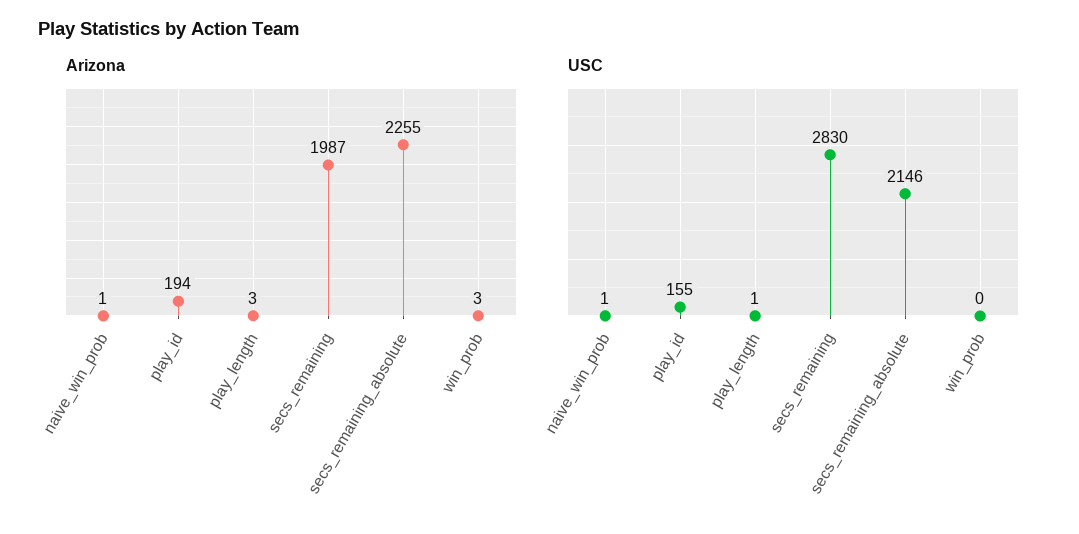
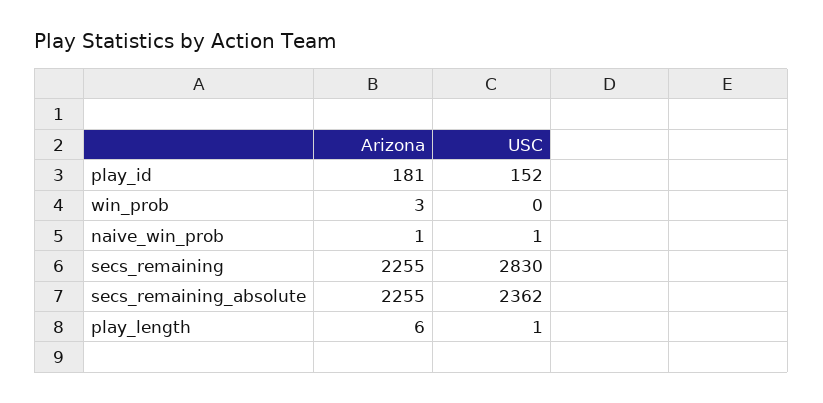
  {
    "Arizona": {
      "naive_win_prob": 1,
-     "play_id": 194,
+     "play_id": 181,
-     "play_length": 3,
+     "play_length": 6,
-     "secs_remaining": 1987,
+     "secs_remaining": 2255,
      "secs_remaining_absolute": 2255,
      "win_prob": 3
    },
    "USC": {
      "naive_win_prob": 1,
-     "play_id": 155,
+     "play_id": 152,
      "play_length": 1,
      "secs_remaining": 2830,
-     "secs_remaining_absolute": 2146,
+     "secs_remaining_absolute": 2362,
      "win_prob": 0
    }
  }

